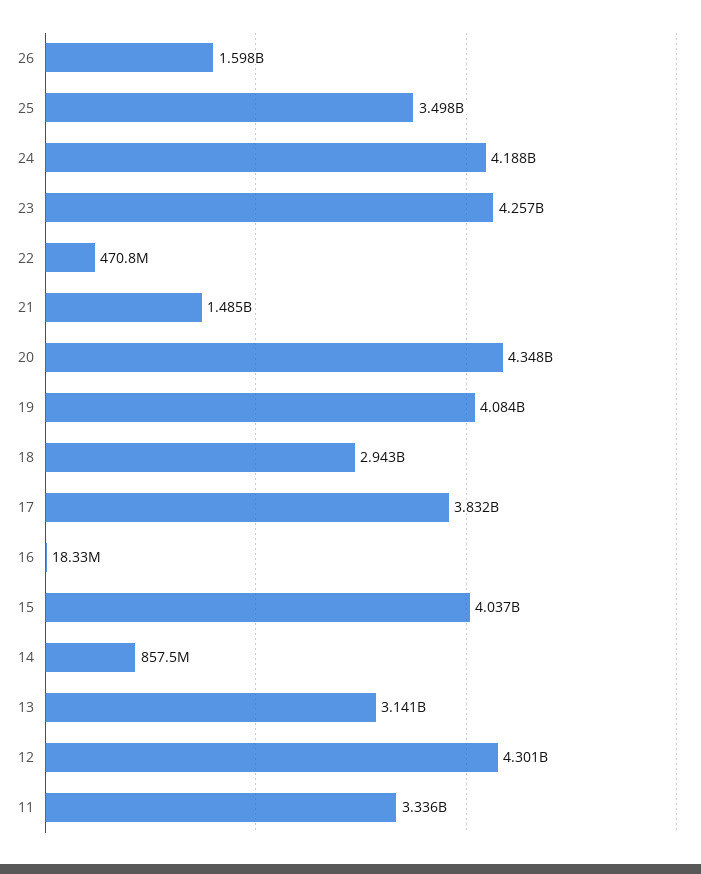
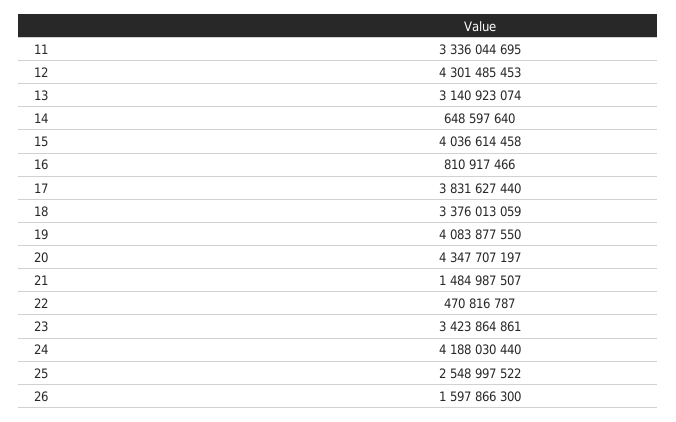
  {
    "26": 1597866300,
-   "25": 3498000000,
+   "25": 2548997522,
    "24": 4188030440,
-   "23": 4257000000,
+   "23": 3423864861,
    "22": 470816787,
    "21": 1484987507,
    "20": 4347707197,
    "19": 4083877550,
-   "18": 2943000000,
+   "18": 3376013059,
    "17": 3831627440,
-   "16": 18330000,
+   "16": 810917466,
    "15": 4036614458,
-   "14": 857500000,
+   "14": 648597640,
    "13": 3140923074,
    "12": 4301485453,
    "11": 3336044695
  }

